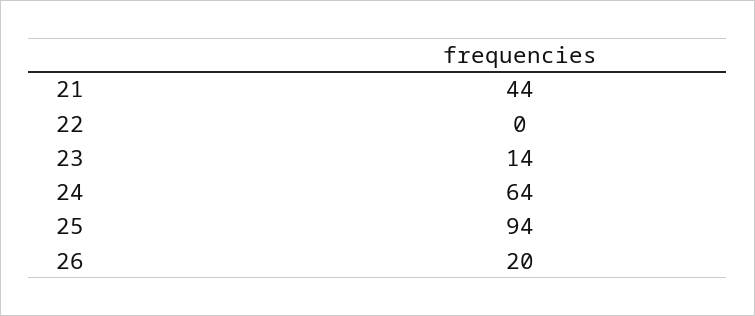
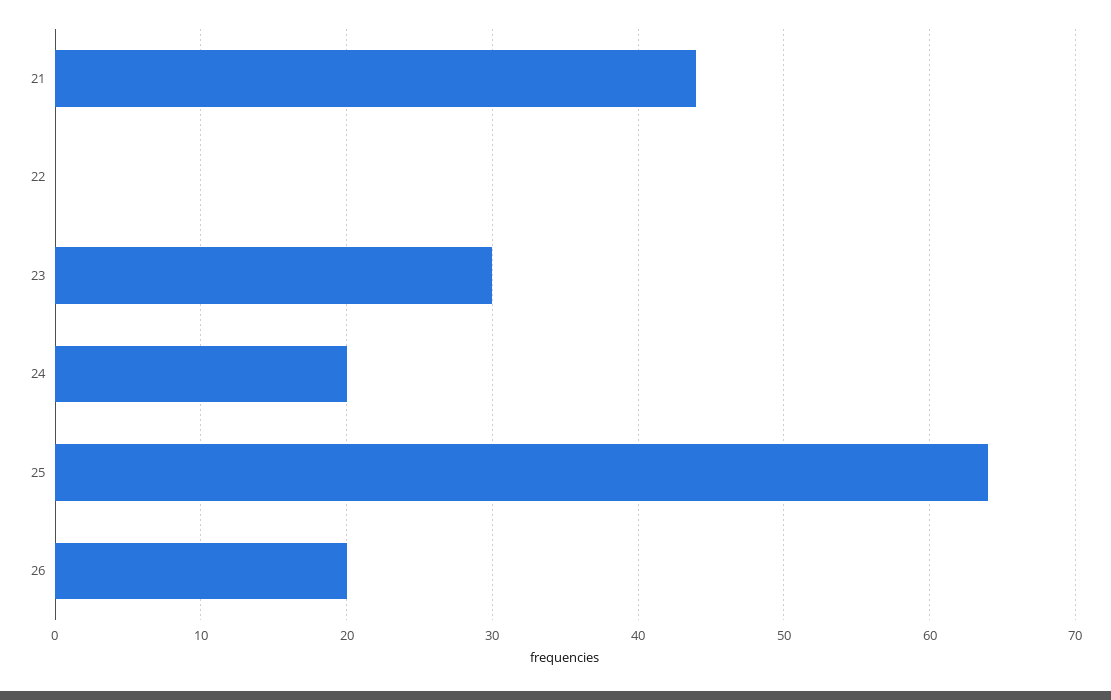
  {
    "21": 44,
    "22": 0,
-   "23": 14,
+   "23": 30,
-   "24": 64,
+   "24": 20,
-   "25": 94,
+   "25": 64,
    "26": 20
  }

